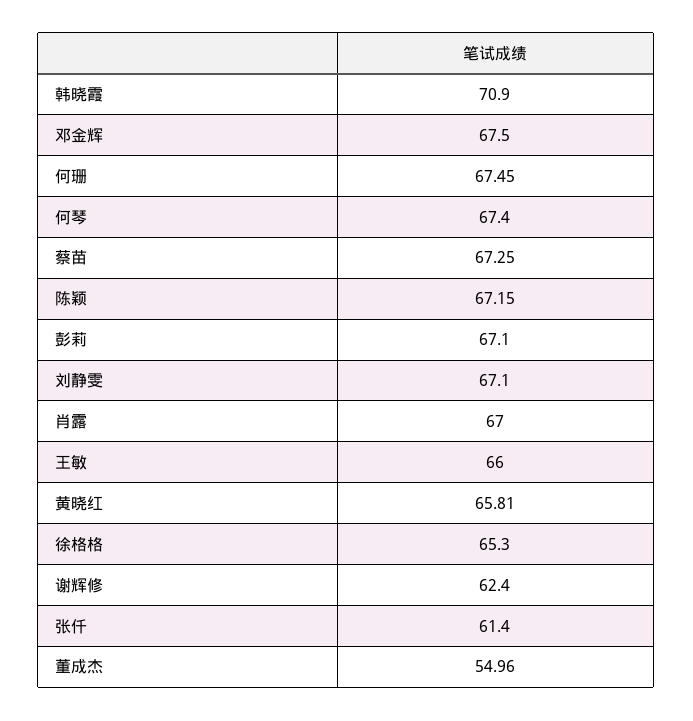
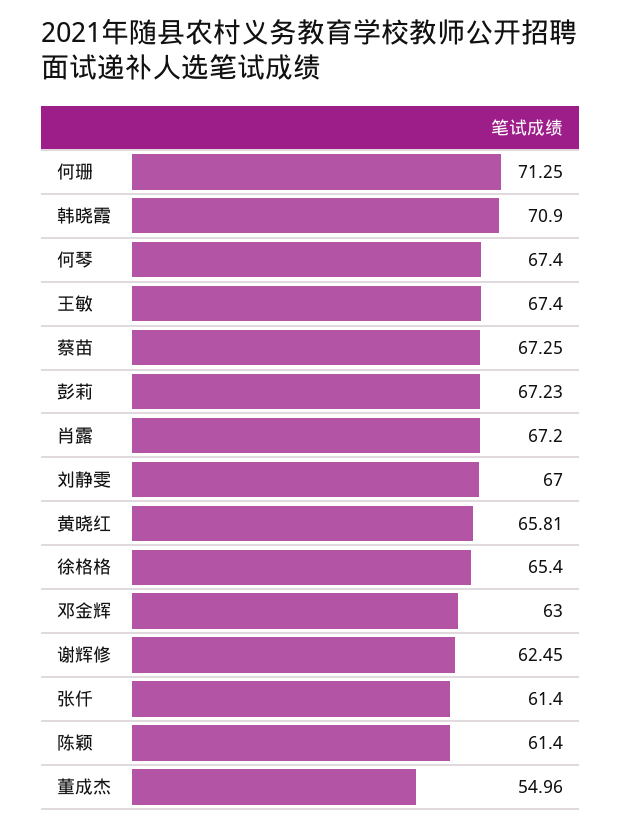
  {
    "韩晓霞": 70.9,
-   "邓金辉": 67.5,
+   "邓金辉": 63,
-   "何珊": 67.45,
+   "何珊": 71.25,
    "何琴": 67.4,
    "蔡苗": 67.25,
-   "陈颖": 67.15,
+   "陈颖": 61.4,
-   "彭莉": 67.1,
+   "彭莉": 67.23,
-   "刘静雯": 67.1,
+   "刘静雯": 67,
-   "肖露": 67,
+   "肖露": 67.2,
-   "王敏": 66,
+   "王敏": 67.4,
    "黄晓红": 65.81,
-   "徐格格": 65.3,
+   "徐格格": 65.4,
-   "谢辉修": 62.4,
+   "谢辉修": 62.45,
    "张仟": 61.4,
    "董成杰": 54.96
  }

